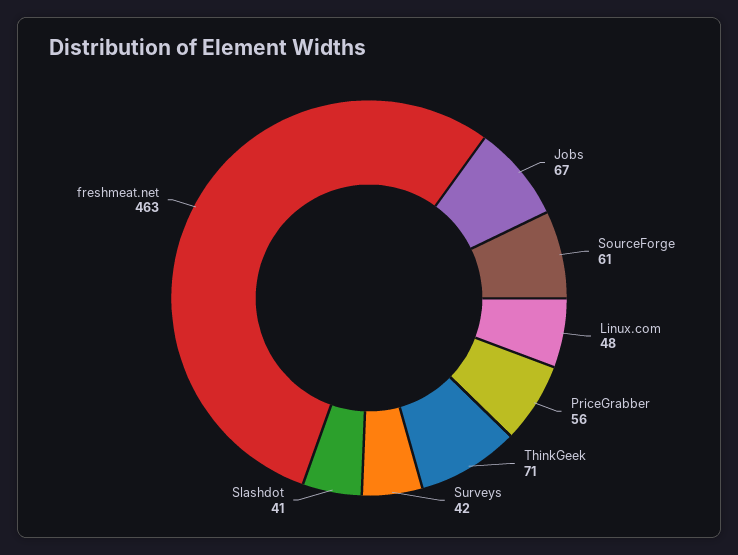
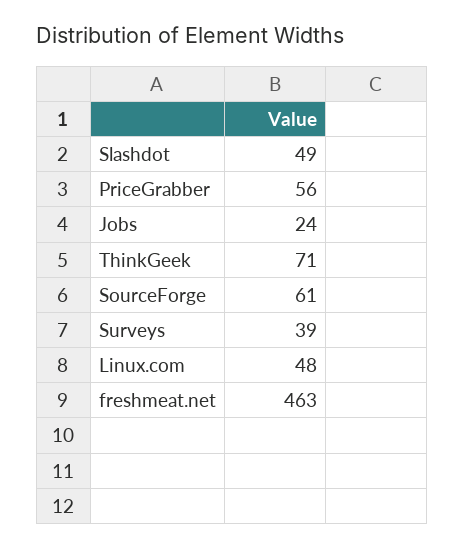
  {
-   "Jobs": 67,
+   "Jobs": 24,
    "SourceForge": 61,
    "Linux.com": 48,
    "PriceGrabber": 56,
    "ThinkGeek": 71,
-   "Surveys": 42,
+   "Surveys": 39,
-   "Slashdot": 41,
+   "Slashdot": 49,
    "freshmeat.net": 463
  }

